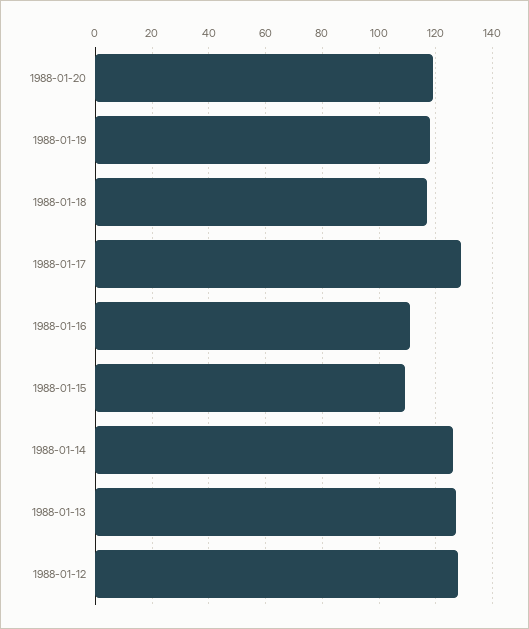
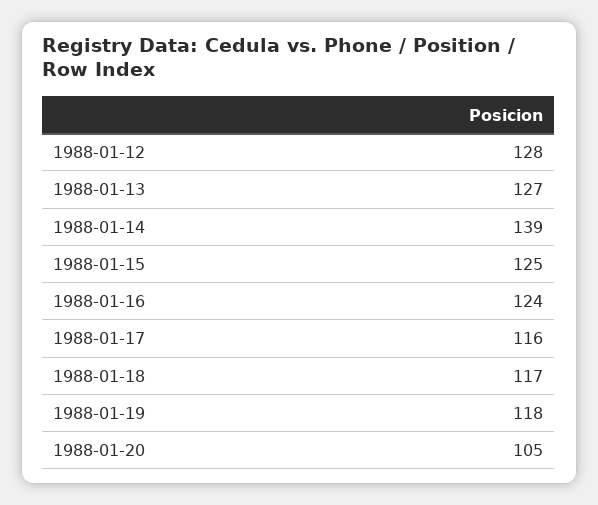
  {
-   "1988-01-20": 120,
+   "1988-01-20": 105,
    "1988-01-19": 118,
    "1988-01-18": 117,
-   "1988-01-17": 130,
+   "1988-01-17": 116,
-   "1988-01-16": 110,
+   "1988-01-16": 124,
-   "1988-01-15": 110,
+   "1988-01-15": 125,
-   "1988-01-14": 125,
+   "1988-01-14": 139,
    "1988-01-13": 127,
    "1988-01-12": 128
  }

